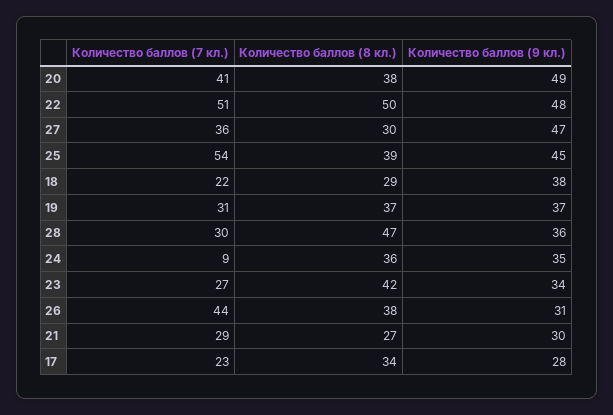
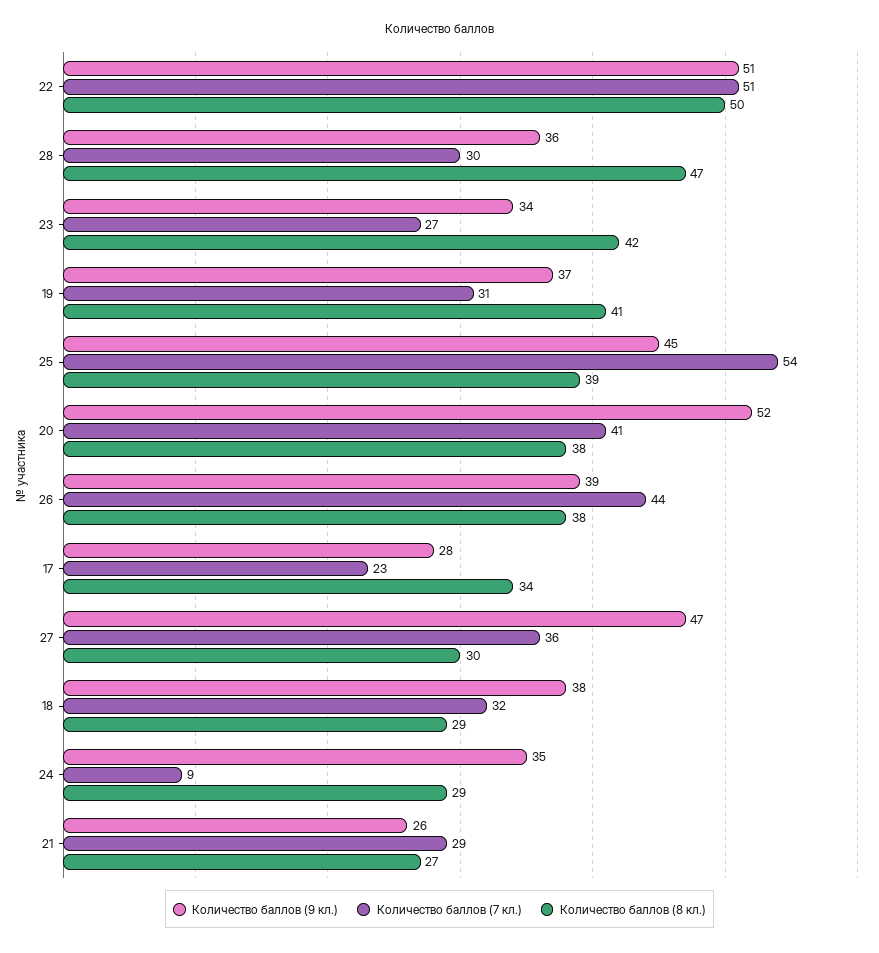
  {
    "Количество баллов (7 кл.)": {
      "20": 41,
      "22": 51,
      "27": 36,
      "25": 54,
-     "18": 22,
+     "18": 32,
      "19": 31,
      "28": 30,
      "24": 9,
      "23": 27,
      "26": 44,
      "21": 29,
      "17": 23
    },
    "Количество баллов (8 кл.)": {
      "20": 38,
      "22": 50,
      "27": 30,
      "25": 39,
      "18": 29,
-     "19": 37,
+     "19": 41,
      "28": 47,
-     "24": 36,
+     "24": 29,
      "23": 42,
      "26": 38,
      "21": 27,
      "17": 34
    },
    "Количество баллов (9 кл.)": {
-     "20": 49,
+     "20": 52,
-     "22": 48,
+     "22": 51,
      "27": 47,
      "25": 45,
      "18": 38,
      "19": 37,
      "28": 36,
      "24": 35,
      "23": 34,
-     "26": 31,
+     "26": 39,
-     "21": 30,
+     "21": 26,
      "17": 28
    }
  }

